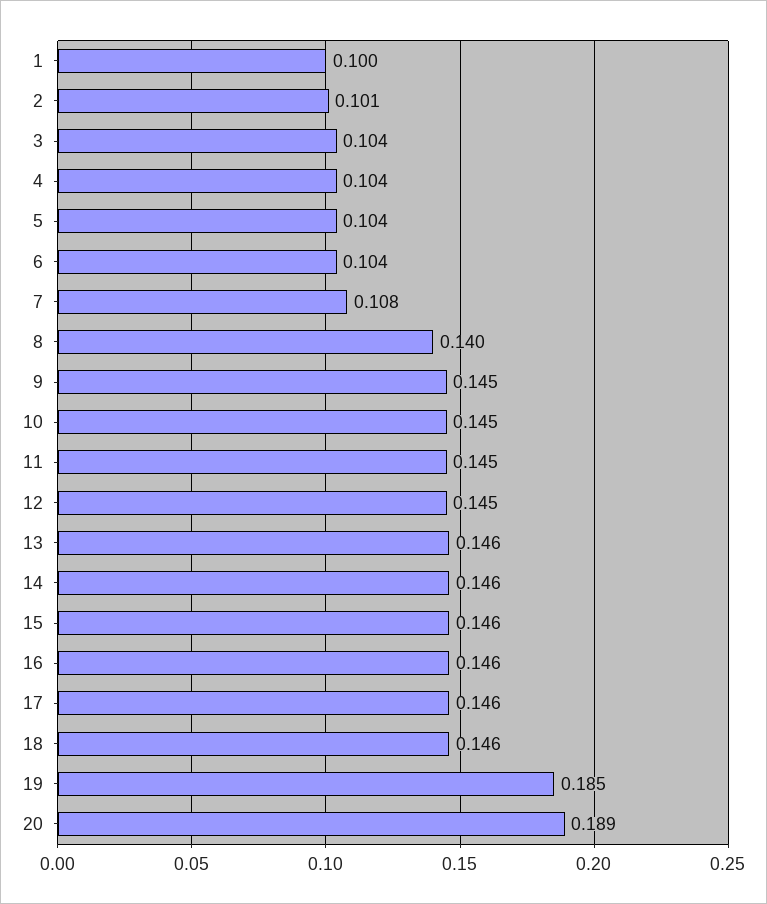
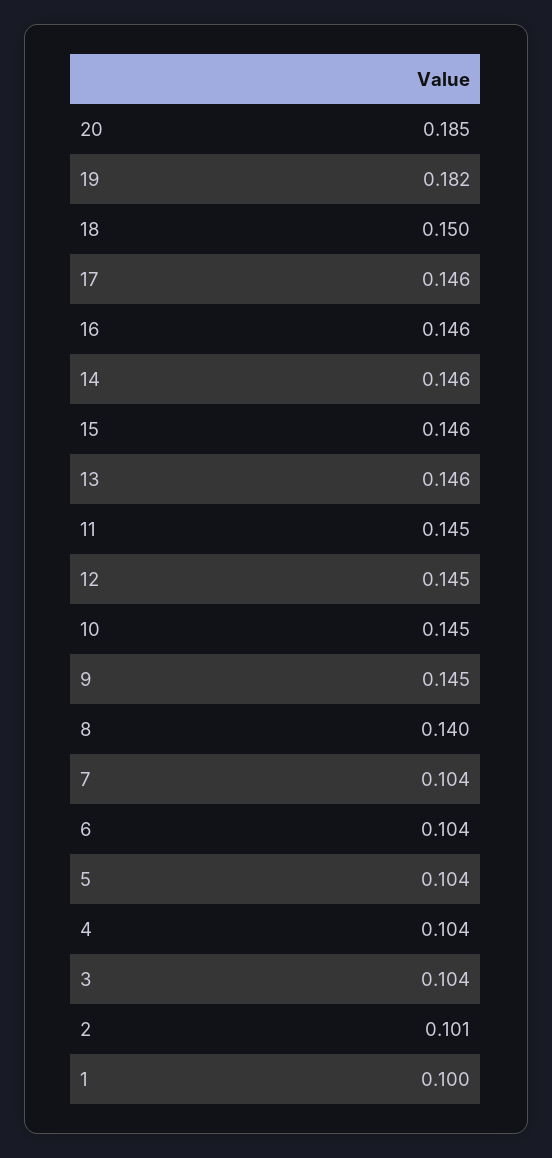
  {
    "1": 0.1,
    "2": 0.101,
    "3": 0.104,
    "4": 0.104,
    "5": 0.104,
    "6": 0.104,
-   "7": 0.108,
+   "7": 0.104,
    "8": 0.14,
    "9": 0.145,
    "10": 0.145,
    "11": 0.145,
    "12": 0.145,
    "13": 0.146,
    "14": 0.146,
    "15": 0.146,
    "16": 0.146,
    "17": 0.146,
-   "18": 0.146,
+   "18": 0.15,
-   "19": 0.185,
+   "19": 0.182,
-   "20": 0.189
+   "20": 0.185
  }

